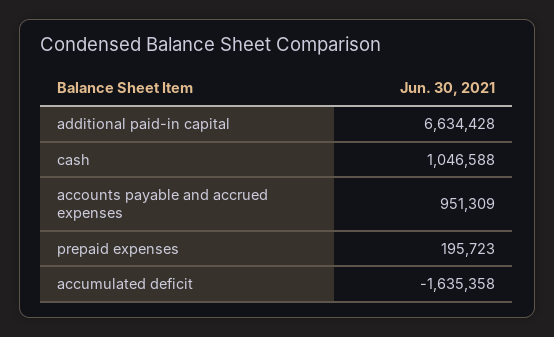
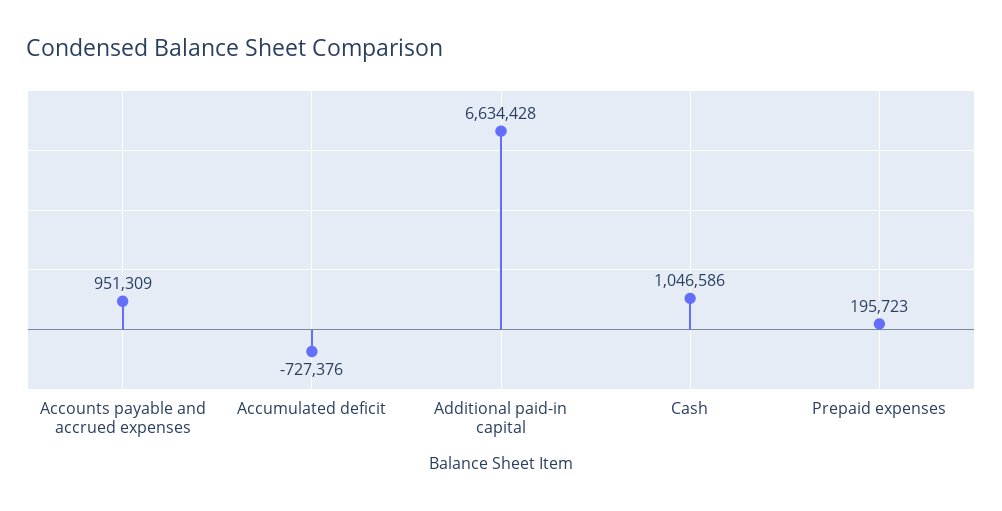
  {
    "additional paid-in capital": 6634428,
-   "cash": 1046588,
+   "cash": 1046586,
    "accounts payable and accrued expenses": 951309,
    "prepaid expenses": 195723,
-   "accumulated deficit": -1635358
+   "accumulated deficit": -727376
  }

